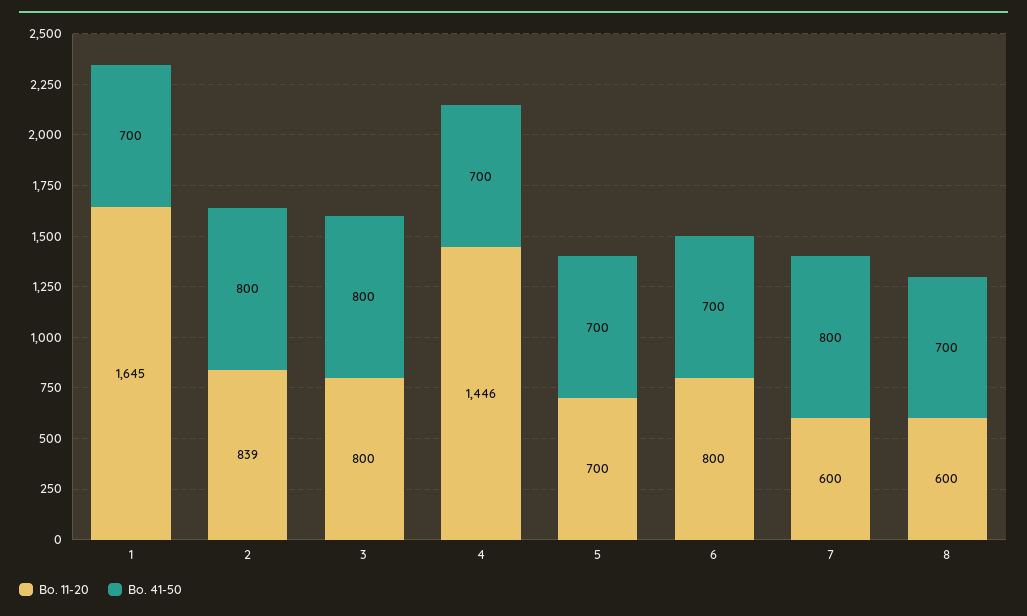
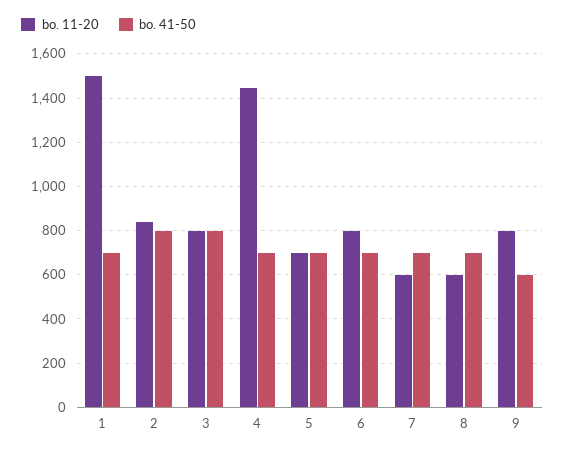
  {
    "Bo. 11-20": {
-     "1": 1645,
+     "1": 1500,
      "2": 839,
      "3": 800,
      "4": 1446,
      "5": 700,
      "6": 800,
      "7": 600,
-     "8": 600
+     "8": 600,
+     "9": 800
    },
    "Bo. 41-50": {
      "1": 700,
      "2": 800,
      "3": 800,
      "4": 700,
      "5": 700,
      "6": 700,
-     "7": 800,
+     "7": 700,
-     "8": 700
+     "8": 700,
+     "9": 600
    }
  }

